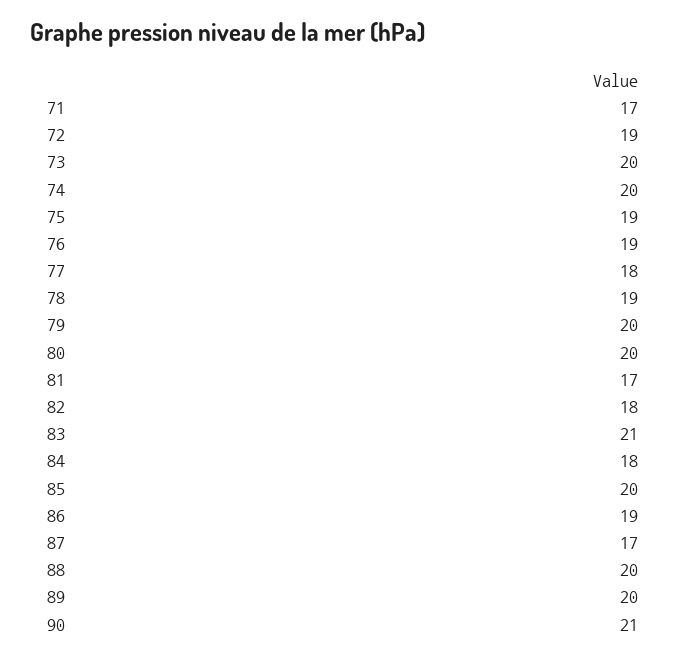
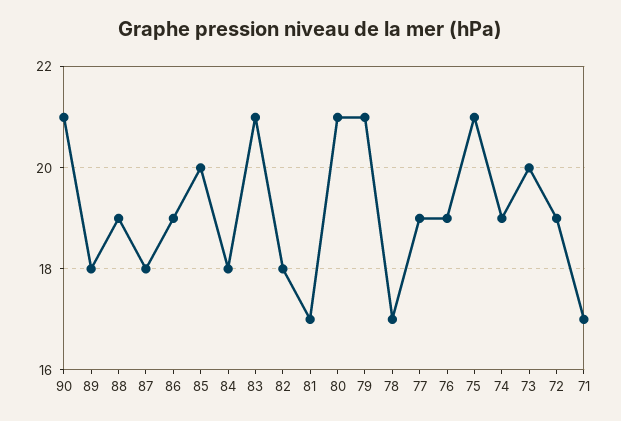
  {
    "71": 17,
    "72": 19,
    "73": 20,
-   "74": 20,
+   "74": 19,
-   "75": 19,
+   "75": 21,
    "76": 19,
-   "77": 18,
+   "77": 19,
-   "78": 19,
+   "78": 17,
-   "79": 20,
+   "79": 21,
-   "80": 20,
+   "80": 21,
    "81": 17,
    "82": 18,
    "83": 21,
    "84": 18,
    "85": 20,
    "86": 19,
-   "87": 17,
+   "87": 18,
-   "88": 20,
+   "88": 19,
-   "89": 20,
+   "89": 18,
    "90": 21
  }

